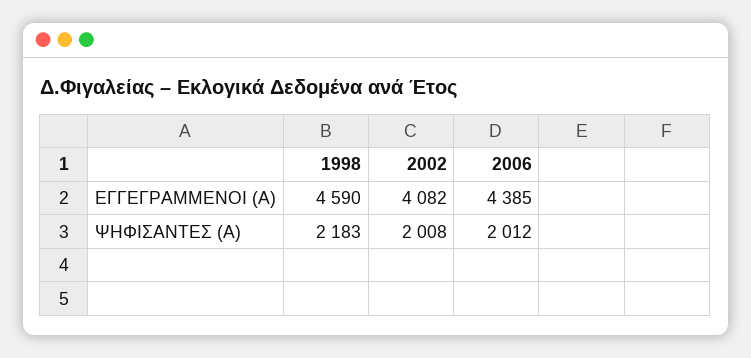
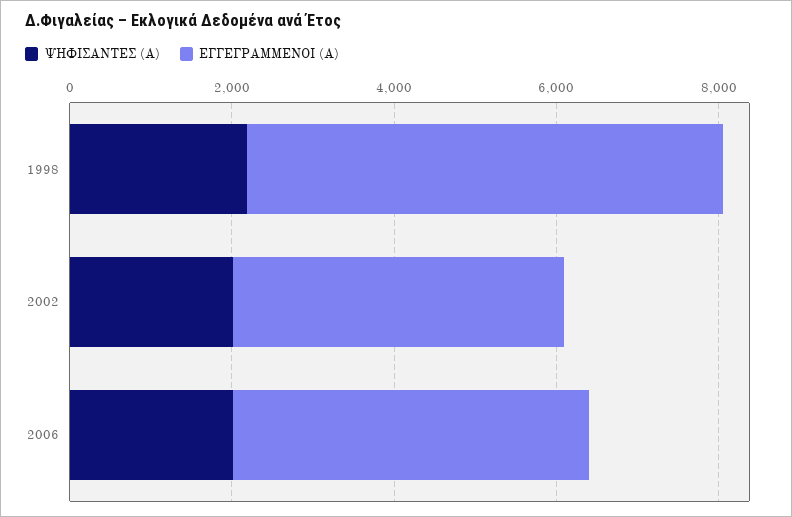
  {
    "ΕΓΓΕΓΡΑΜΜΕΝΟΙ (Α)": {
-     "1998": 4590,
+     "1998": 6000,
      "2002": 4082,
      "2006": 4385
    },
    "ΨΗΦΙΣΑΝΤΕΣ (Α)": {
      "1998": 2183,
      "2002": 2008,
      "2006": 2012
    }
  }

